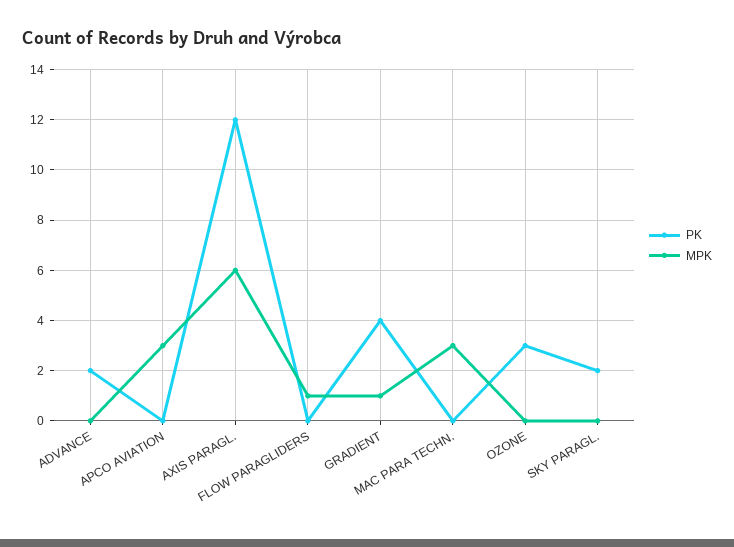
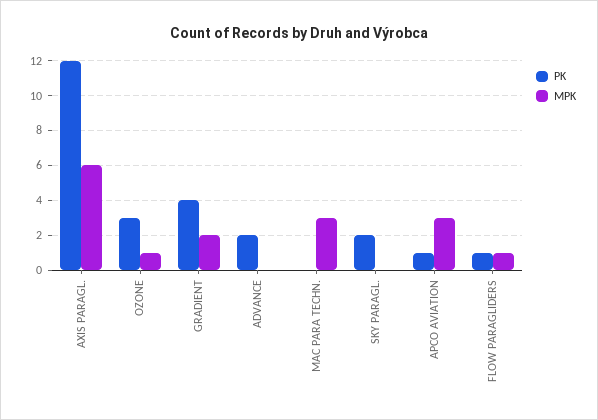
  {
    "PK": {
      "ADVANCE": 2,
-     "APCO AVIATION": 0,
+     "APCO AVIATION": 1,
      "AXIS PARAGL.": 12,
-     "FLOW PARAGLIDERS": 0,
+     "FLOW PARAGLIDERS": 1,
      "GRADIENT": 4,
      "MAC PARA TECHN.": 0,
      "OZONE": 3,
      "SKY PARAGL.": 2
    },
    "MPK": {
      "ADVANCE": 0,
      "APCO AVIATION": 3,
      "AXIS PARAGL.": 6,
      "FLOW PARAGLIDERS": 1,
-     "GRADIENT": 1,
+     "GRADIENT": 2,
      "MAC PARA TECHN.": 3,
-     "OZONE": 0,
+     "OZONE": 1,
      "SKY PARAGL.": 0
    }
  }

